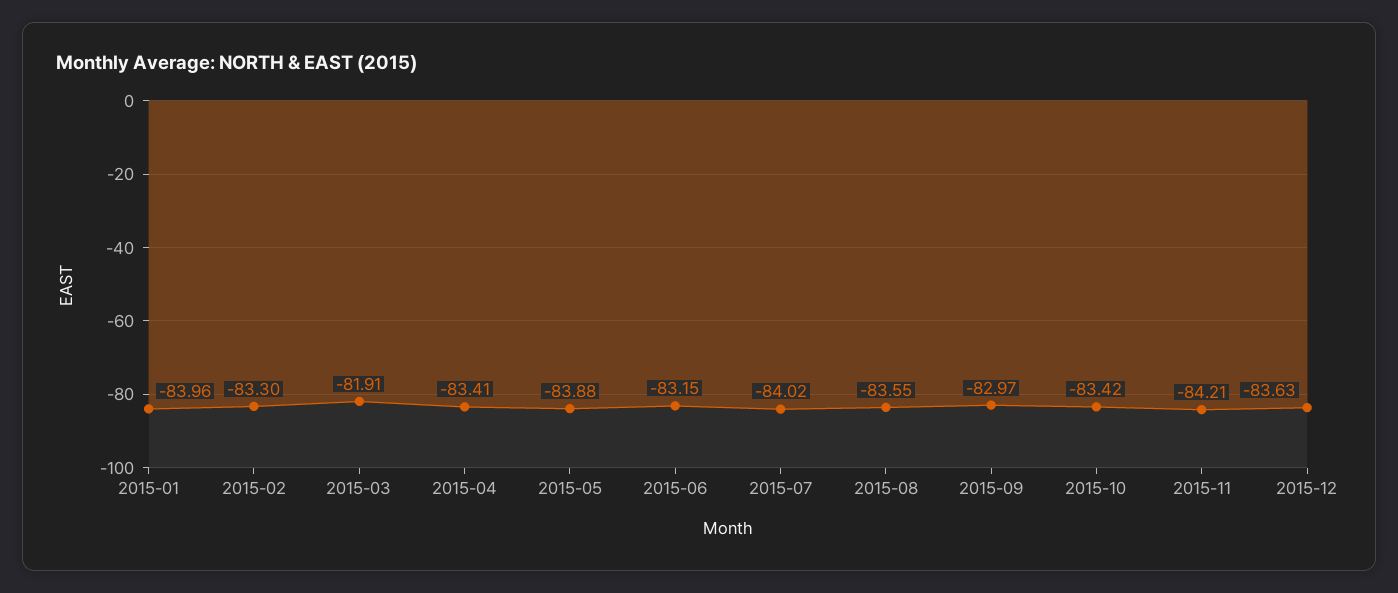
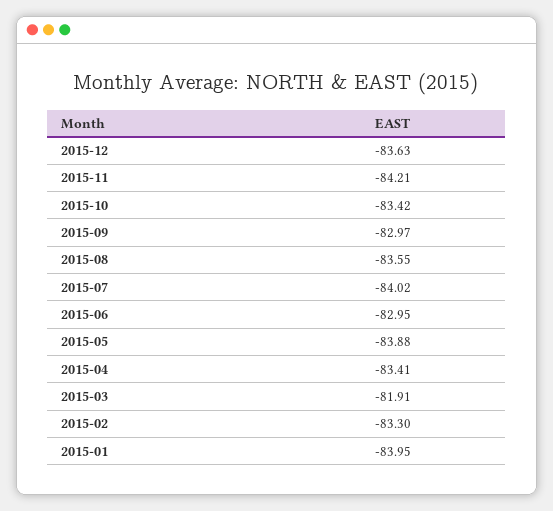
  {
-   "2015-01": -83.96,
+   "2015-01": -83.95,
    "2015-02": -83.3,
    "2015-03": -81.91,
    "2015-04": -83.41,
    "2015-05": -83.88,
-   "2015-06": -83.15,
+   "2015-06": -82.95,
    "2015-07": -84.02,
    "2015-08": -83.55,
    "2015-09": -82.97,
    "2015-10": -83.42,
    "2015-11": -84.21,
    "2015-12": -83.63
  }

